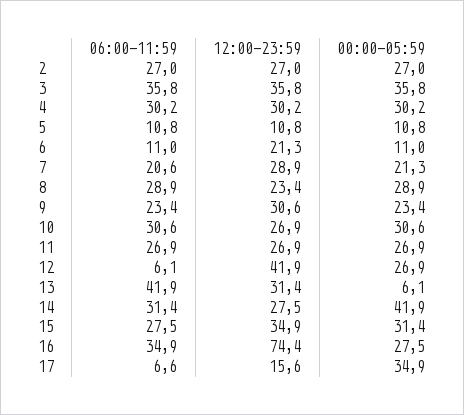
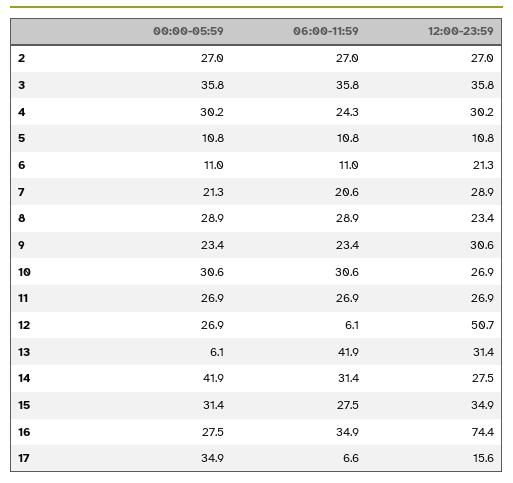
  {
    "06:00-11:59": {
      "2": 27,
      "3": 35.8,
-     "4": 30.2,
+     "4": 24.3,
      "5": 10.8,
      "6": 11,
      "7": 20.6,
      "8": 28.9,
      "9": 23.4,
      "10": 30.6,
      "11": 26.9,
      "12": 6.1,
      "13": 41.9,
      "14": 31.4,
      "15": 27.5,
      "16": 34.9,
      "17": 6.6
    },
    "12:00-23:59": {
      "2": 27,
      "3": 35.8,
      "4": 30.2,
      "5": 10.8,
      "6": 21.3,
      "7": 28.9,
      "8": 23.4,
      "9": 30.6,
      "10": 26.9,
      "11": 26.9,
-     "12": 41.9,
+     "12": 50.7,
      "13": 31.4,
      "14": 27.5,
      "15": 34.9,
      "16": 74.4,
      "17": 15.6
    },
    "00:00-05:59": {
      "2": 27,
      "3": 35.8,
      "4": 30.2,
      "5": 10.8,
      "6": 11,
      "7": 21.3,
      "8": 28.9,
      "9": 23.4,
      "10": 30.6,
      "11": 26.9,
      "12": 26.9,
      "13": 6.1,
      "14": 41.9,
      "15": 31.4,
      "16": 27.5,
      "17": 34.9
    }
  }

